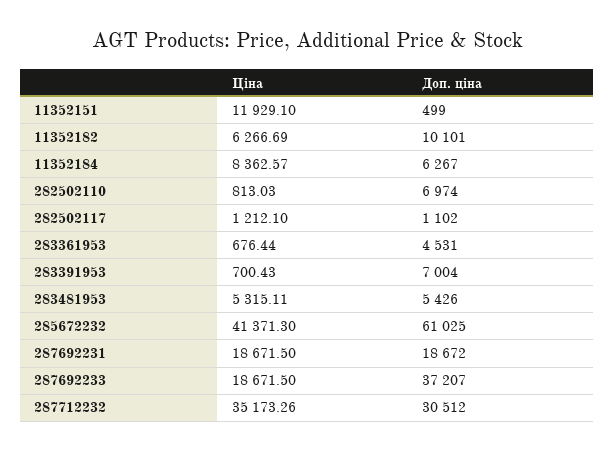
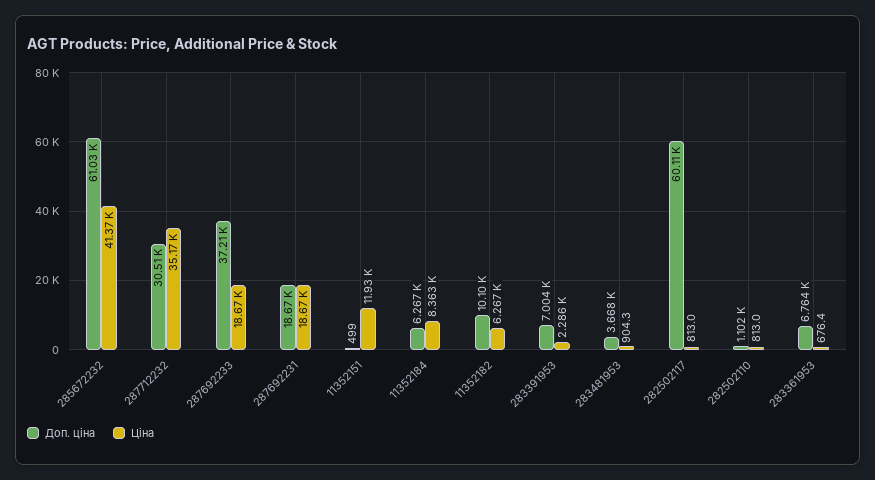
  {
    "Ціна": {
      "11352151": 11929.1,
      "11352182": 6266.69,
      "11352184": 8362.57,
      "282502110": 813.03,
-     "282502117": 1212.1,
+     "282502117": 813,
      "283361953": 676.44,
-     "283391953": 700.43,
+     "283391953": 2286,
-     "283481953": 5315.11,
+     "283481953": 904.3,
      "285672232": 41371.3,
      "287692231": 18671.5,
      "287692233": 18671.5,
      "287712232": 35173.26
    },
    "Доп. ціна": {
      "11352151": 499,
      "11352182": 10101,
      "11352184": 6267,
-     "282502110": 6974,
+     "282502110": 1102,
-     "282502117": 1102,
+     "282502117": 60110,
-     "283361953": 4531,
+     "283361953": 6764,
      "283391953": 7004,
-     "283481953": 5426,
+     "283481953": 3668,
      "285672232": 61025,
      "287692231": 18672,
      "287692233": 37207,
      "287712232": 30512
    }
  }

